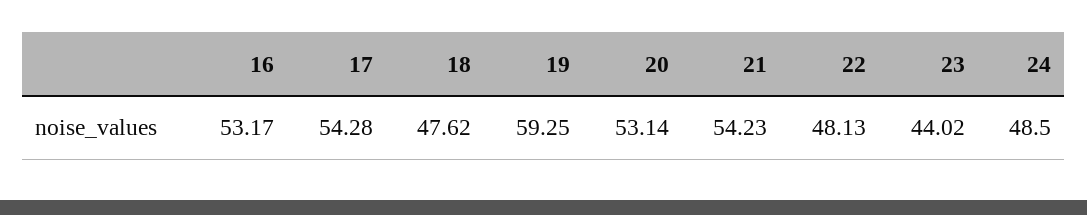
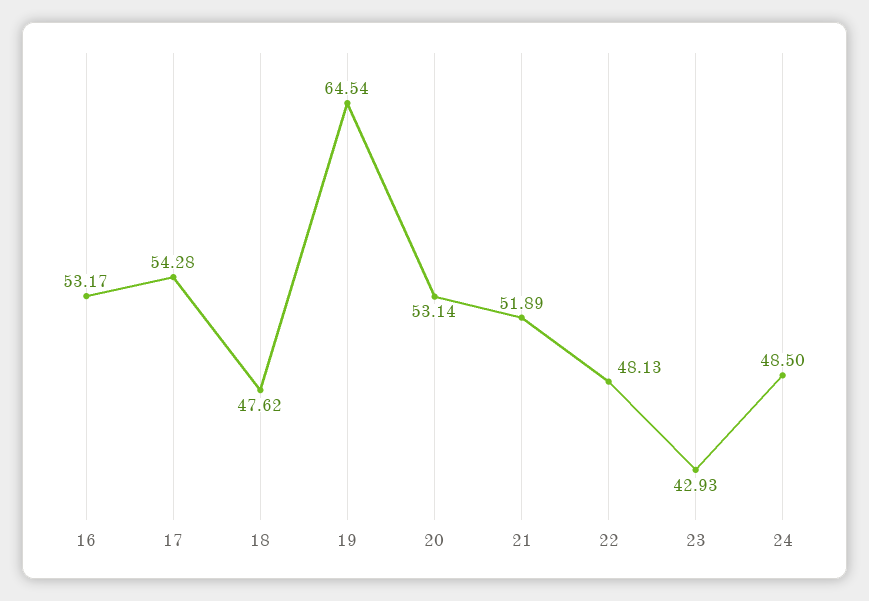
  {
    "16": 53.17,
    "17": 54.28,
    "18": 47.62,
-   "19": 59.25,
+   "19": 64.54,
    "20": 53.14,
-   "21": 54.23,
+   "21": 51.89,
    "22": 48.13,
-   "23": 44.02,
+   "23": 42.93,
    "24": 48.5
  }

